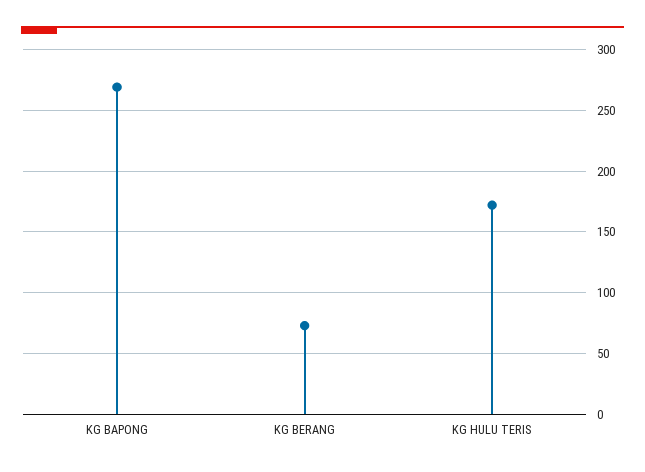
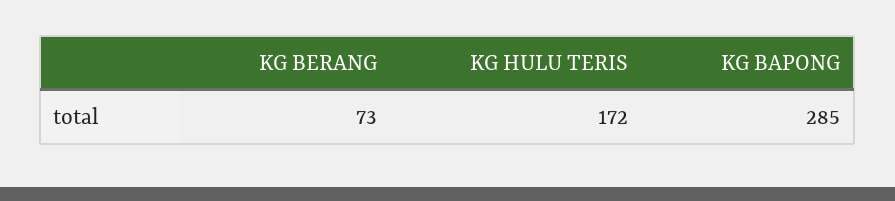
  {
-   "KG BAPONG": 270,
+   "KG BAPONG": 285,
    "KG BERANG": 73,
    "KG HULU TERIS": 172
  }

